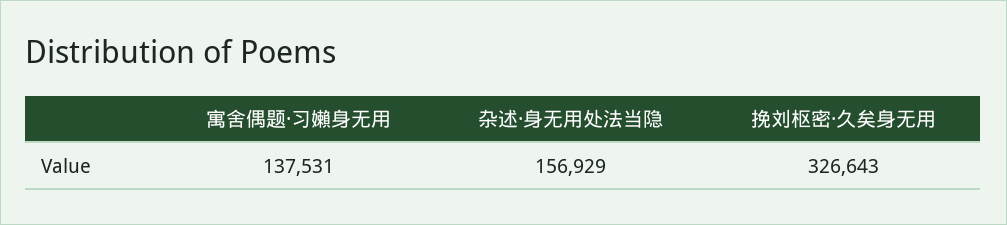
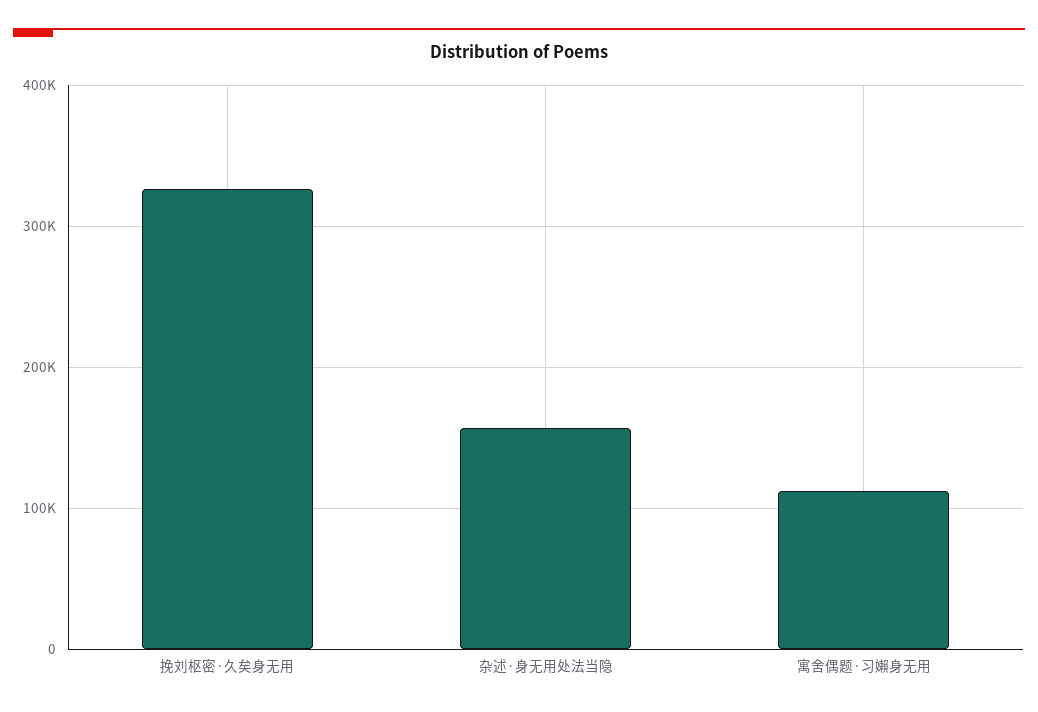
  {
-   "寓舍偶题·习嬾身无用": 137531,
+   "寓舍偶题·习嬾身无用": 110000,
    "杂述·身无用处法当隐": 156929,
    "挽刘枢密·久矣身无用": 326643
  }

